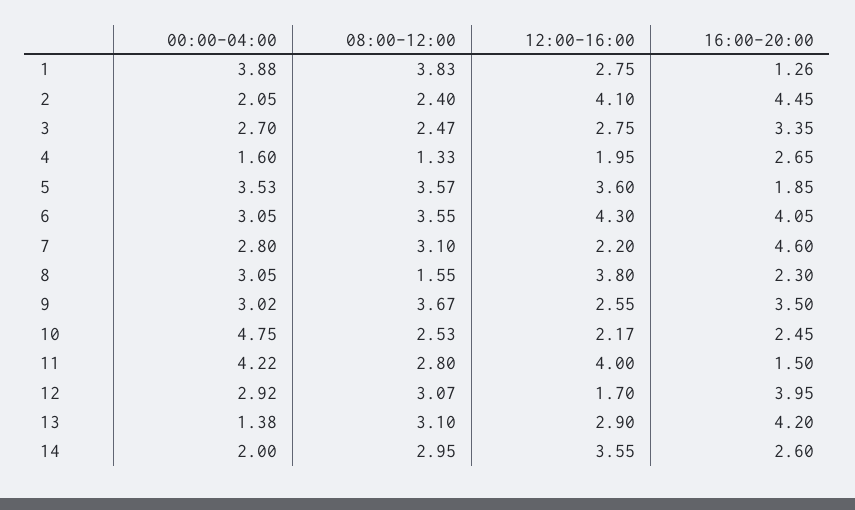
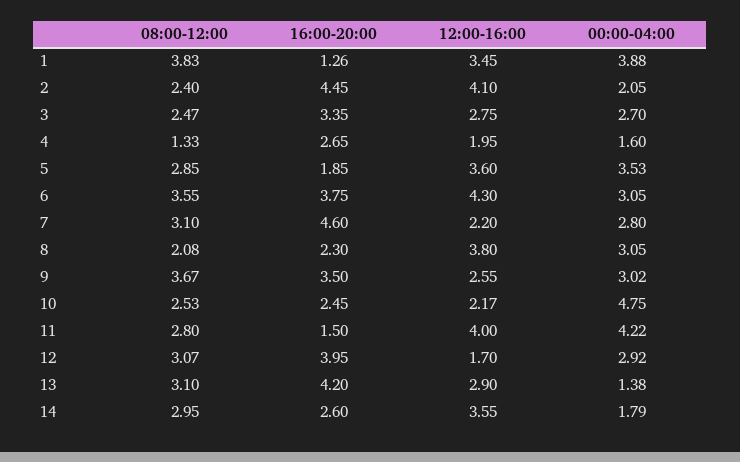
  {
    "00:00-04:00": {
      "1": 3.88,
      "2": 2.05,
      "3": 2.7,
      "4": 1.6,
      "5": 3.53,
      "6": 3.05,
      "7": 2.8,
      "8": 3.05,
      "9": 3.02,
      "10": 4.75,
      "11": 4.22,
      "12": 2.92,
      "13": 1.38,
-     "14": 2
+     "14": 1.79
    },
    "08:00-12:00": {
      "1": 3.83,
      "2": 2.4,
      "3": 2.47,
      "4": 1.33,
-     "5": 3.57,
+     "5": 2.85,
      "6": 3.55,
      "7": 3.1,
-     "8": 1.55,
+     "8": 2.08,
      "9": 3.67,
      "10": 2.53,
      "11": 2.8,
      "12": 3.07,
      "13": 3.1,
      "14": 2.95
    },
    "12:00-16:00": {
-     "1": 2.75,
+     "1": 3.45,
      "2": 4.1,
      "3": 2.75,
      "4": 1.95,
      "5": 3.6,
      "6": 4.3,
      "7": 2.2,
      "8": 3.8,
      "9": 2.55,
      "10": 2.17,
      "11": 4,
      "12": 1.7,
      "13": 2.9,
      "14": 3.55
    },
    "16:00-20:00": {
      "1": 1.26,
      "2": 4.45,
      "3": 3.35,
      "4": 2.65,
      "5": 1.85,
-     "6": 4.05,
+     "6": 3.75,
      "7": 4.6,
      "8": 2.3,
      "9": 3.5,
      "10": 2.45,
      "11": 1.5,
      "12": 3.95,
      "13": 4.2,
      "14": 2.6
    }
  }

